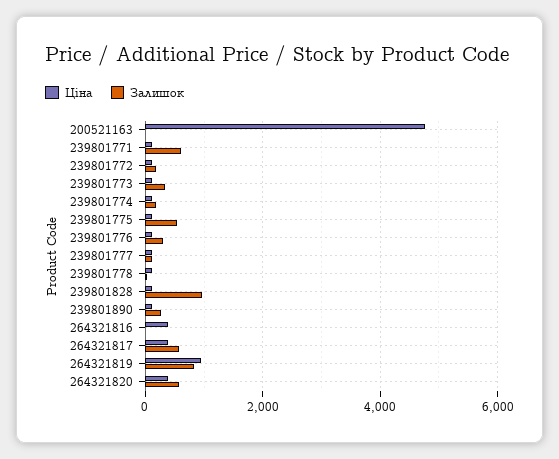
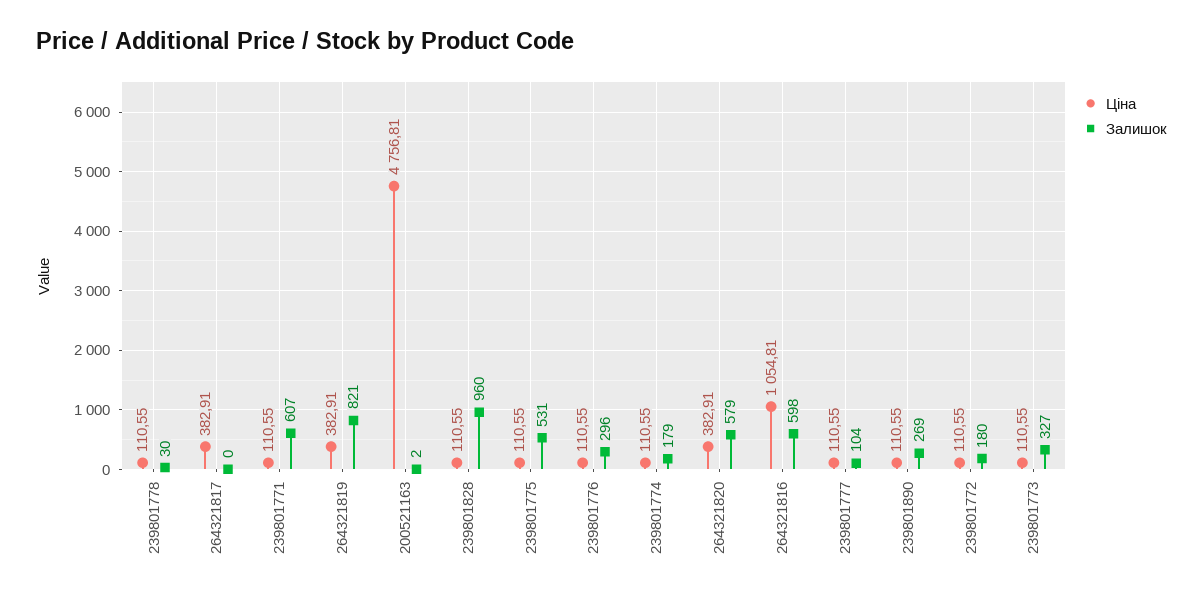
  {
    "Ціна": {
      "200521163": 4756.81,
      "239801771": 110.55,
      "239801772": 110.55,
      "239801773": 110.55,
      "239801774": 110.55,
      "239801775": 110.55,
      "239801776": 110.55,
      "239801777": 110.55,
      "239801778": 110.55,
      "239801828": 110.55,
      "239801890": 110.55,
-     "264321816": 400,
+     "264321816": 1054.81,
      "264321817": 382.91,
-     "264321819": 1000,
+     "264321819": 382.91,
      "264321820": 382.91
    },
    "Залишок": {
      "200521163": 2,
      "239801771": 607,
      "239801772": 180,
      "239801773": 327,
      "239801774": 179,
      "239801775": 531,
      "239801776": 296,
      "239801777": 104,
      "239801778": 30,
      "239801828": 960,
      "239801890": 269,
-     "264321816": 0,
+     "264321816": 598,
-     "264321817": 600,
+     "264321817": 0,
      "264321819": 821,
      "264321820": 579
    }
  }

